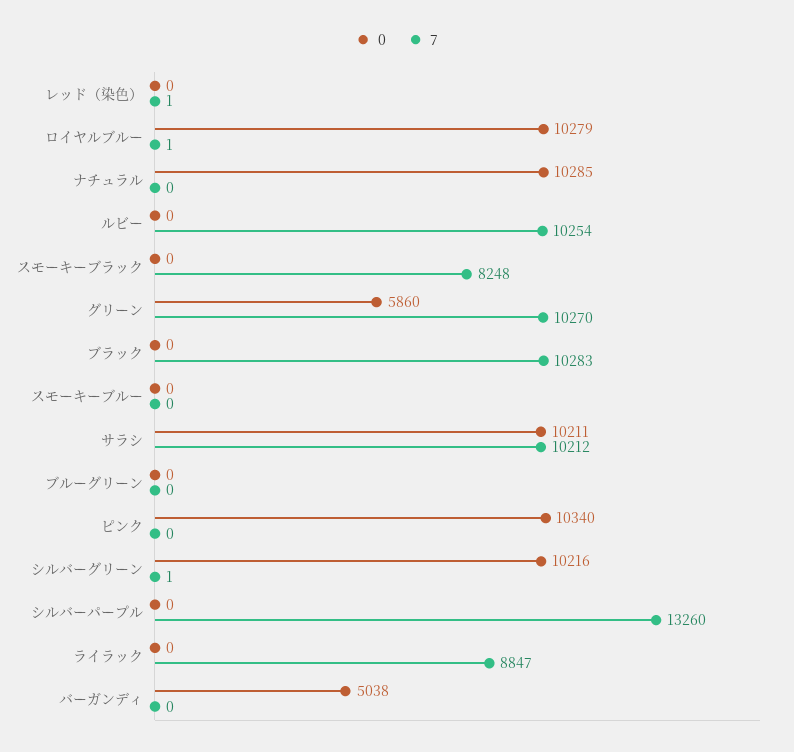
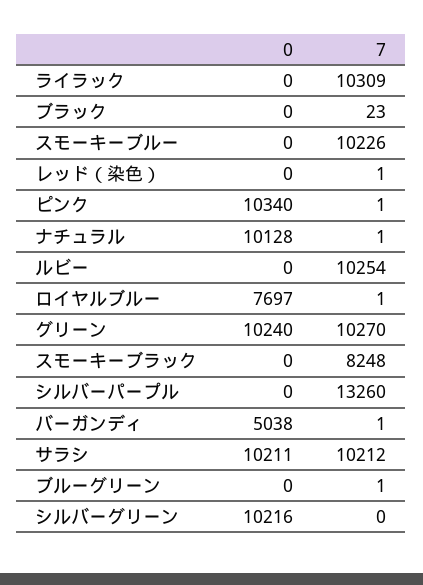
  {
    "0": {
      "レッド（染色）": 0,
-     "ロイヤルブルー": 10279,
+     "ロイヤルブルー": 7697,
-     "ナチュラル": 10285,
+     "ナチュラル": 10128,
      "ルビー": 0,
      "スモーキーブラック": 0,
-     "グリーン": 5860,
+     "グリーン": 10240,
      "ブラック": 0,
      "スモーキーブルー": 0,
      "サラシ": 10211,
      "ブルーグリーン": 0,
      "ピンク": 10340,
      "シルバーグリーン": 10216,
      "シルバーパープル": 0,
      "ライラック": 0,
      "バーガンディ": 5038
    },
    "7": {
      "レッド（染色）": 1,
      "ロイヤルブルー": 1,
-     "ナチュラル": 0,
+     "ナチュラル": 1,
      "ルビー": 10254,
      "スモーキーブラック": 8248,
      "グリーン": 10270,
-     "ブラック": 10283,
+     "ブラック": 23,
-     "スモーキーブルー": 0,
+     "スモーキーブルー": 10226,
      "サラシ": 10212,
-     "ブルーグリーン": 0,
+     "ブルーグリーン": 1,
-     "ピンク": 0,
+     "ピンク": 1,
-     "シルバーグリーン": 1,
+     "シルバーグリーン": 0,
      "シルバーパープル": 13260,
-     "ライラック": 8847,
+     "ライラック": 10309,
-     "バーガンディ": 0
+     "バーガンディ": 1
    }
  }

